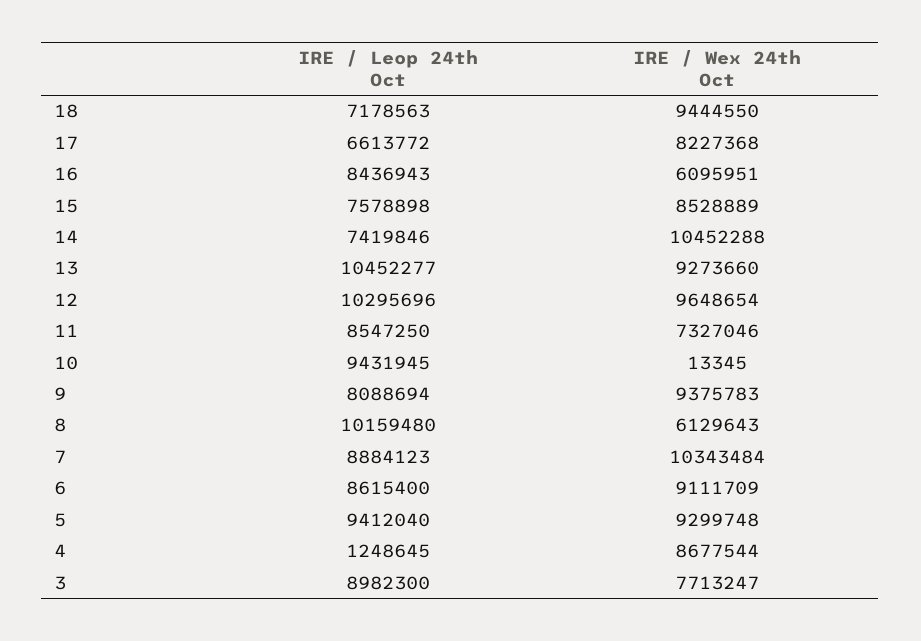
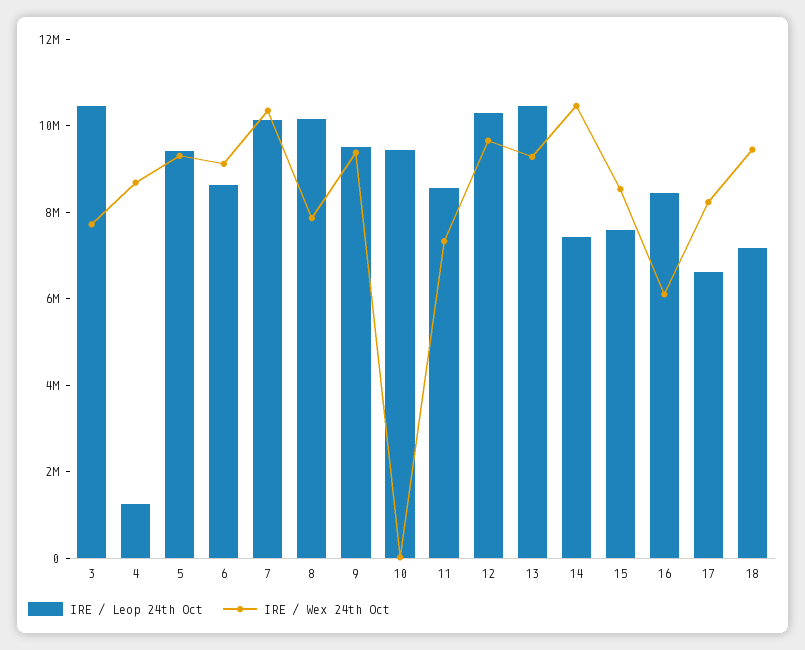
  {
    "IRE / Leop 24th Oct": {
      "18": 7178563,
      "17": 6613772,
      "16": 8436943,
      "15": 7578898,
      "14": 7419846,
      "13": 10452277,
      "12": 10295696,
      "11": 8547250,
      "10": 9431945,
-     "9": 8088694,
+     "9": 9500000,
      "8": 10159480,
-     "7": 8884123,
+     "7": 10000000,
      "6": 8615400,
      "5": 9412040,
      "4": 1248645,
-     "3": 8982300
+     "3": 10500000
    },
    "IRE / Wex 24th Oct": {
      "18": 9444550,
      "17": 8227368,
      "16": 6095951,
      "15": 8528889,
      "14": 10452288,
      "13": 9273660,
      "12": 9648654,
      "11": 7327046,
      "10": 13345,
      "9": 9375783,
-     "8": 6129643,
+     "8": 8000000,
      "7": 10343484,
      "6": 9111709,
      "5": 9299748,
      "4": 8677544,
      "3": 7713247
    }
  }

